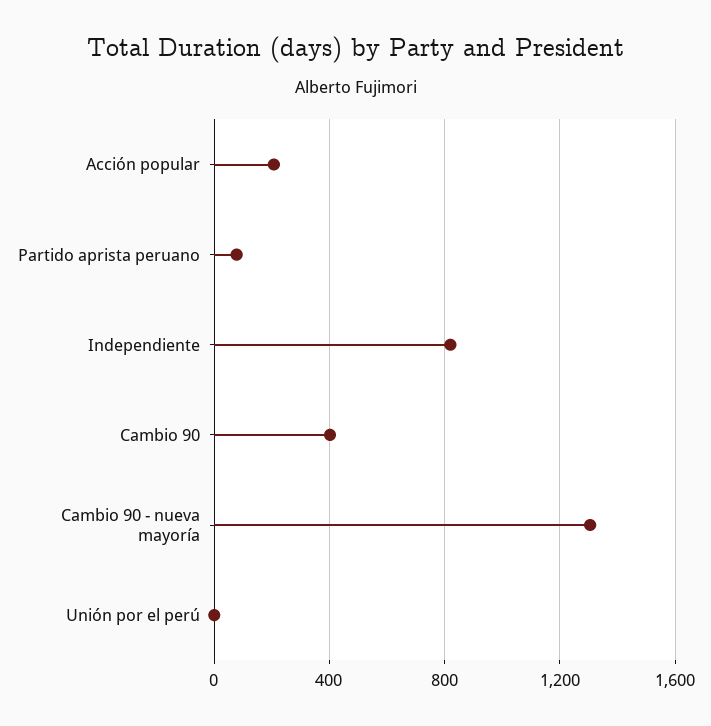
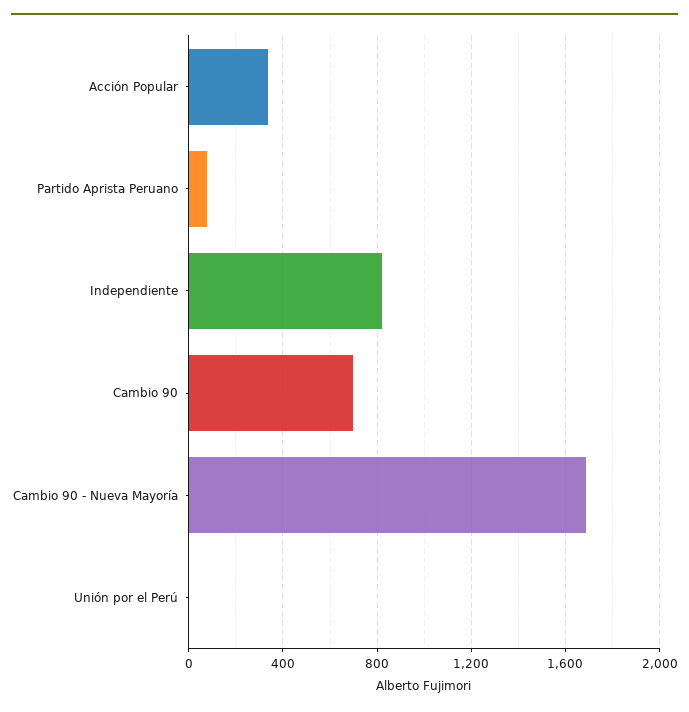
  {
-   "Acción popular": 200,
+   "Acción popular": 350,
    "Partido aprista peruano": 100,
    "Independiente": 800,
-   "Cambio 90": 400,
+   "Cambio 90": 700,
-   "Cambio 90 - nueva mayoría": 1300,
+   "Cambio 90 - nueva mayoría": 1700,
    "Unión por el perú": 0
  }

